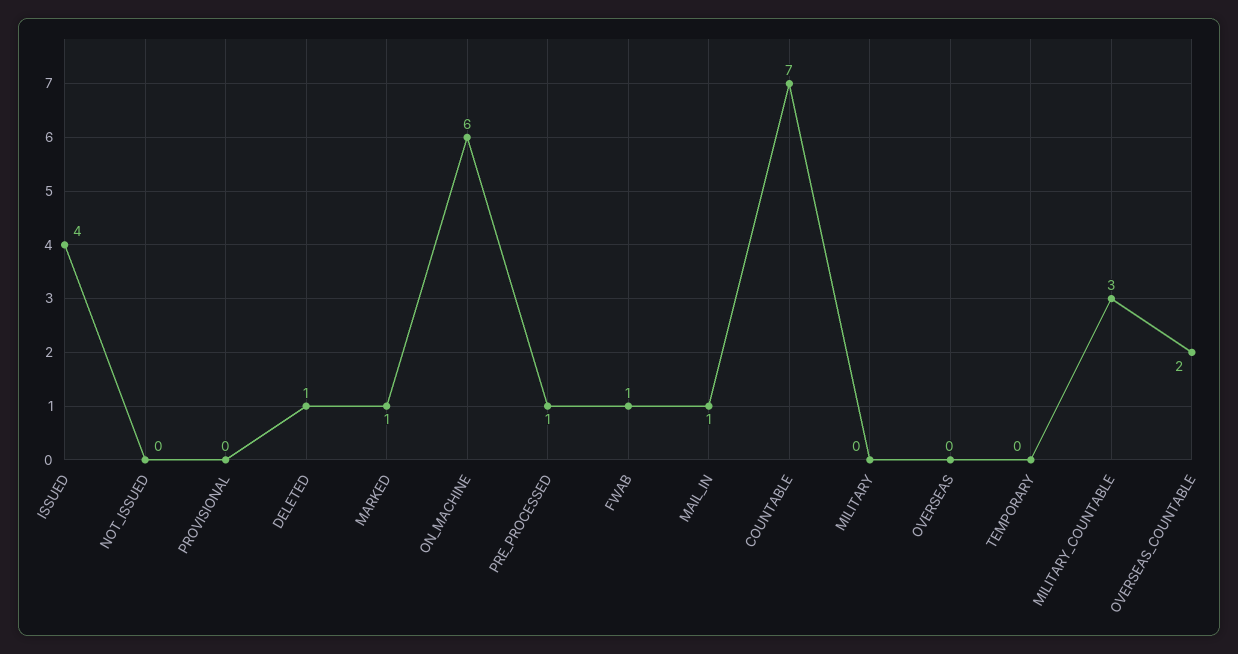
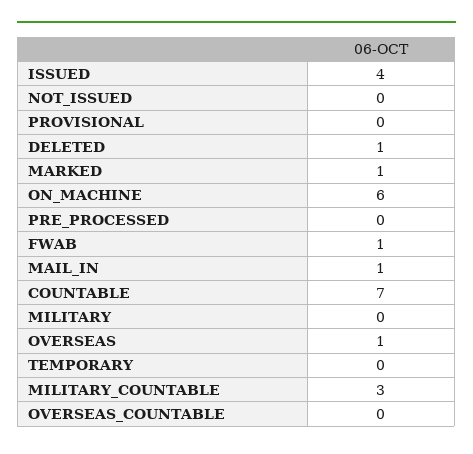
  {
    "ISSUED": 4,
    "NOT_ISSUED": 0,
    "PROVISIONAL": 0,
    "DELETED": 1,
    "MARKED": 1,
    "ON_MACHINE": 6,
-   "PRE_PROCESSED": 1,
+   "PRE_PROCESSED": 0,
    "FWAB": 1,
    "MAIL_IN": 1,
    "COUNTABLE": 7,
    "MILITARY": 0,
-   "OVERSEAS": 0,
+   "OVERSEAS": 1,
    "TEMPORARY": 0,
    "MILITARY_COUNTABLE": 3,
-   "OVERSEAS_COUNTABLE": 2
+   "OVERSEAS_COUNTABLE": 0
  }

